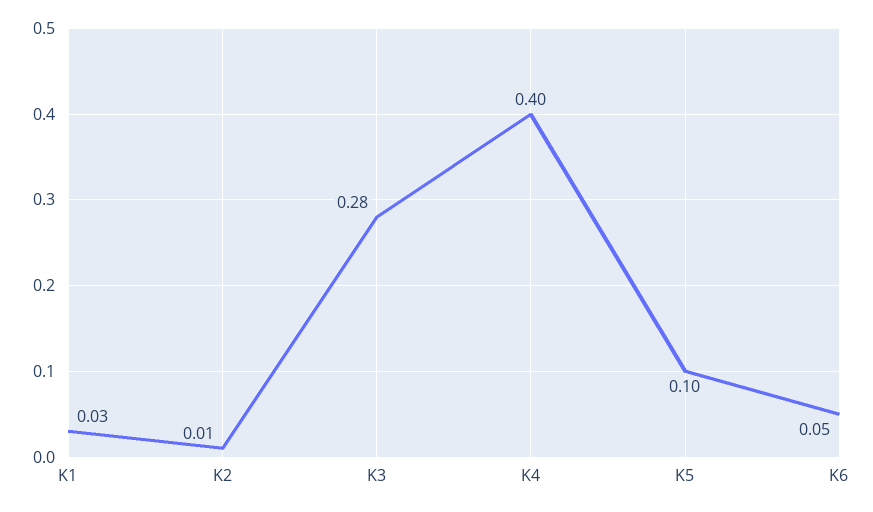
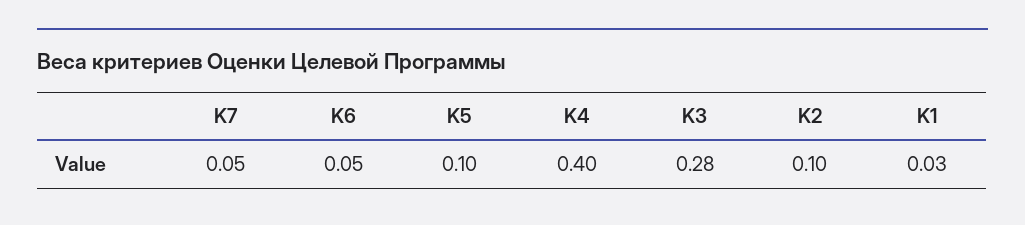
  {
    "K1": 0.03,
-   "K2": 0.01,
+   "K2": 0.1,
    "K3": 0.28,
    "K4": 0.4,
    "K5": 0.1,
-   "K6": 0.05
+   "K6": 0.05,
+   "K7": 0.05
  }

